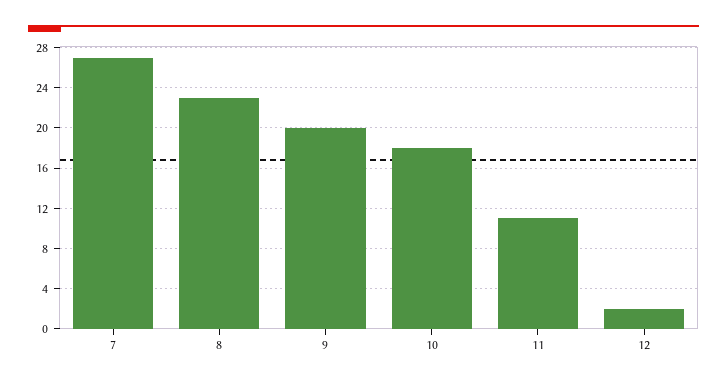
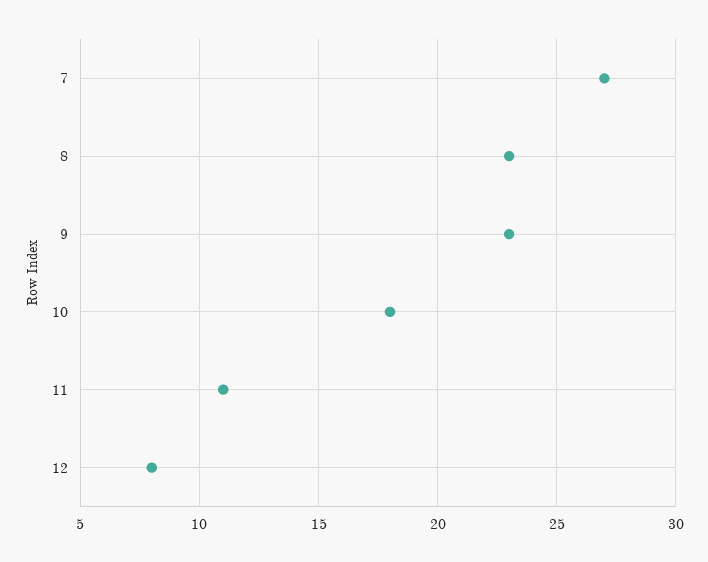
  {
    "7": 27,
    "8": 23,
-   "9": 20,
+   "9": 23,
    "10": 18,
    "11": 11,
-   "12": 2
+   "12": 8
  }

